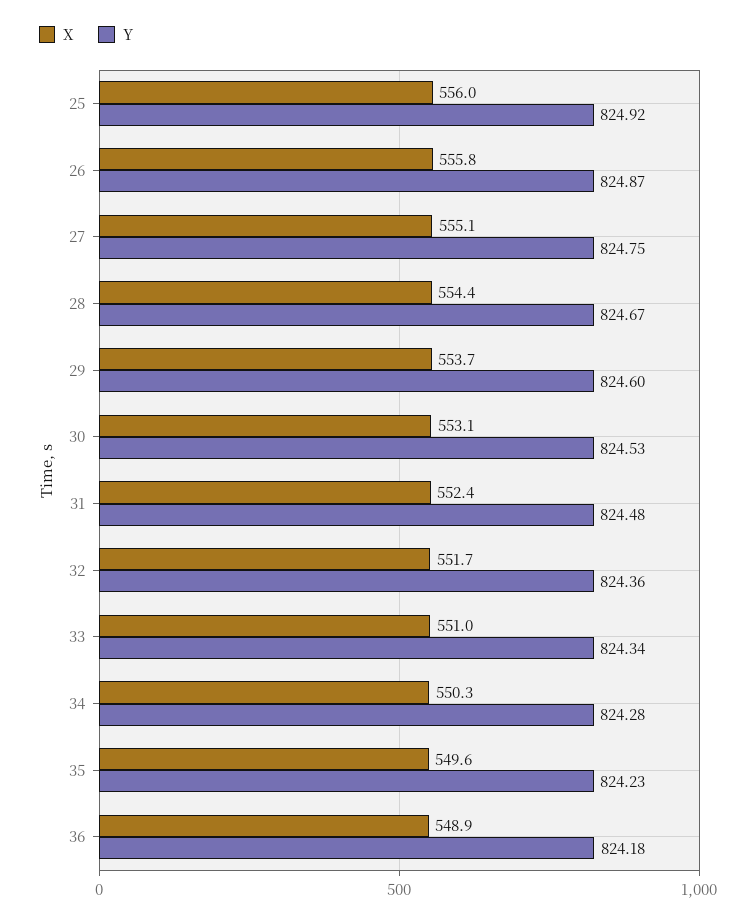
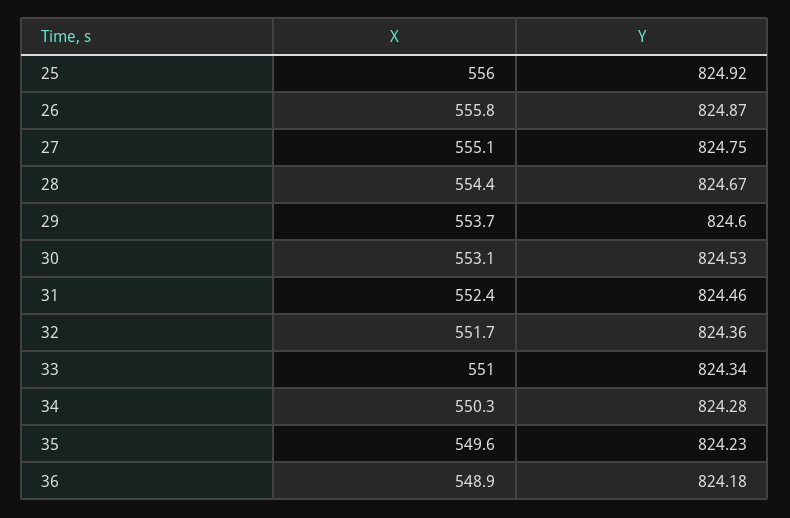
  {
    "X": {
      "25": 556,
      "26": 555.8,
      "27": 555.1,
      "28": 554.4,
      "29": 553.7,
      "30": 553.1,
      "31": 552.4,
      "32": 551.7,
      "33": 551,
      "34": 550.3,
      "35": 549.6,
      "36": 548.9
    },
    "Y": {
      "25": 824.92,
      "26": 824.87,
      "27": 824.75,
      "28": 824.67,
      "29": 824.6,
      "30": 824.53,
-     "31": 824.48,
+     "31": 824.46,
      "32": 824.36,
      "33": 824.34,
      "34": 824.28,
      "35": 824.23,
      "36": 824.18
    }
  }

